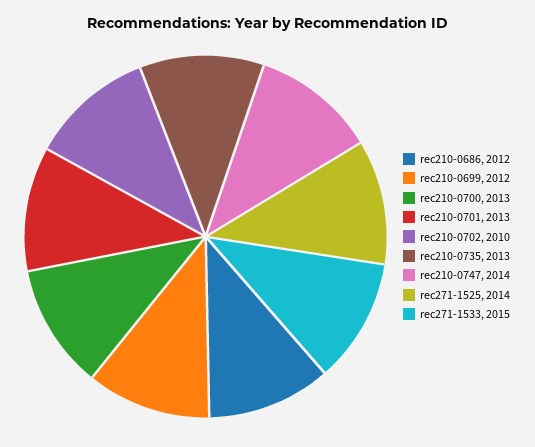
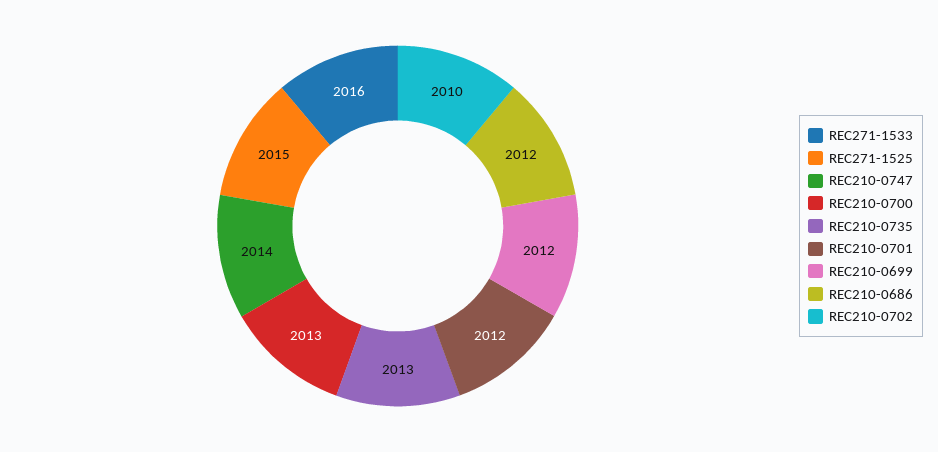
  {
    "rec210-0686": 2012,
    "rec210-0699": 2012,
    "rec210-0700": 2013,
-   "rec210-0701": 2013,
+   "rec210-0701": 2012,
    "rec210-0702": 2010,
    "rec210-0735": 2013,
    "rec210-0747": 2014,
-   "rec271-1525": 2014,
+   "rec271-1525": 2015,
-   "rec271-1533": 2015
+   "rec271-1533": 2016
  }

